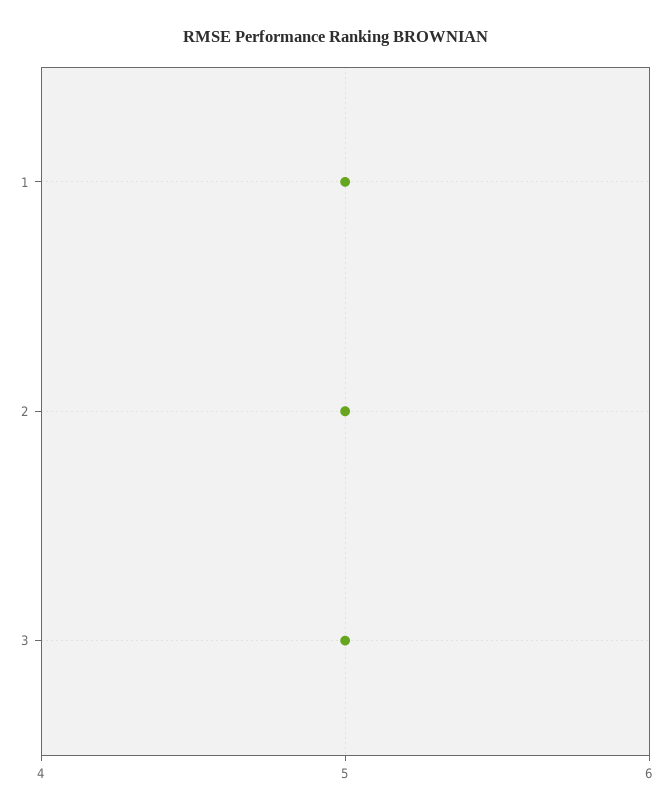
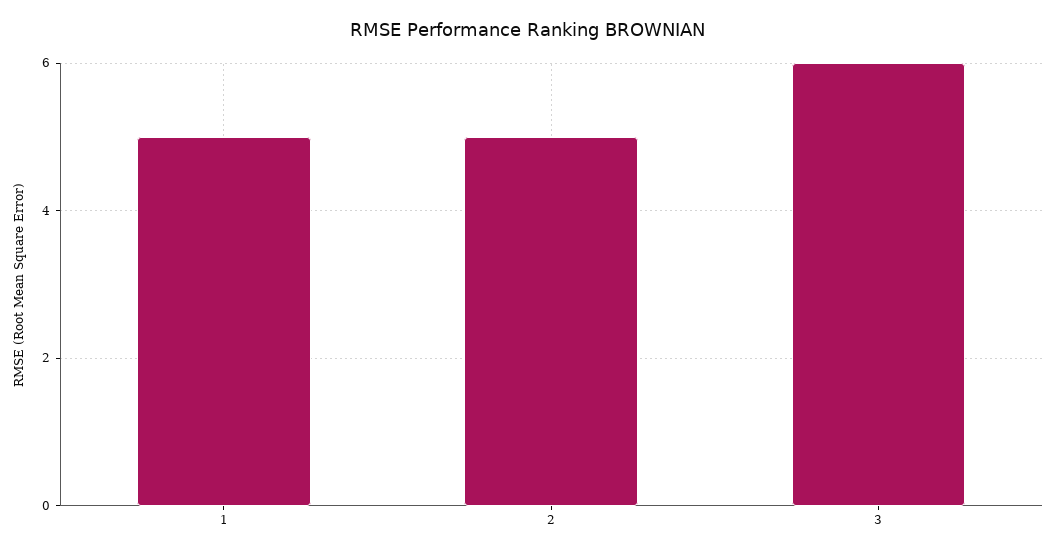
  {
    "1": 5,
    "2": 5,
-   "3": 5
+   "3": 6
  }

